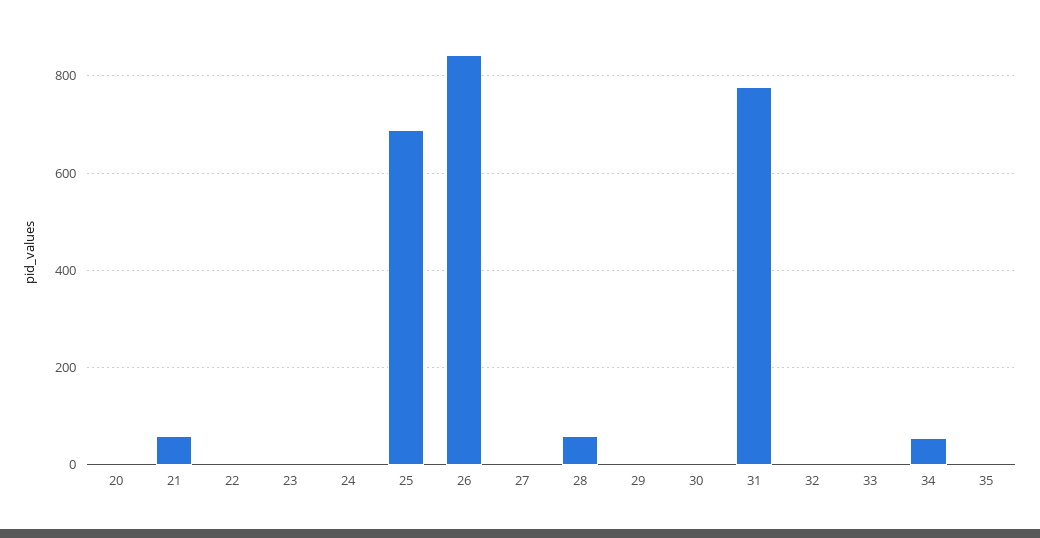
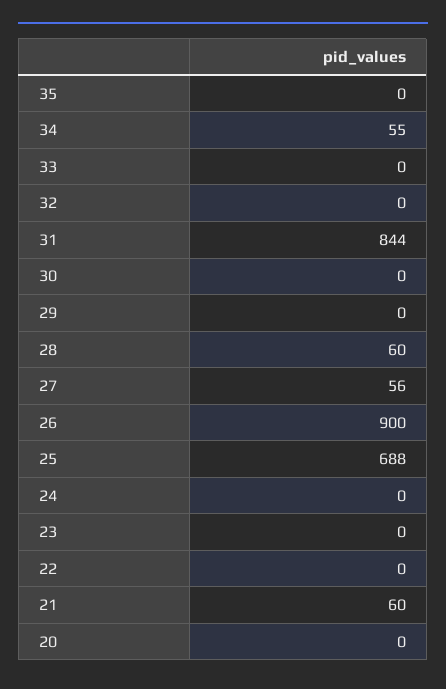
  {
    "20": 0,
    "21": 60,
    "22": 0,
    "23": 0,
    "24": 0,
    "25": 688,
-   "26": 840,
+   "26": 900,
-   "27": 0,
+   "27": 56,
    "28": 60,
    "29": 0,
    "30": 0,
-   "31": 780,
+   "31": 844,
    "32": 0,
    "33": 0,
    "34": 55,
    "35": 0
  }

